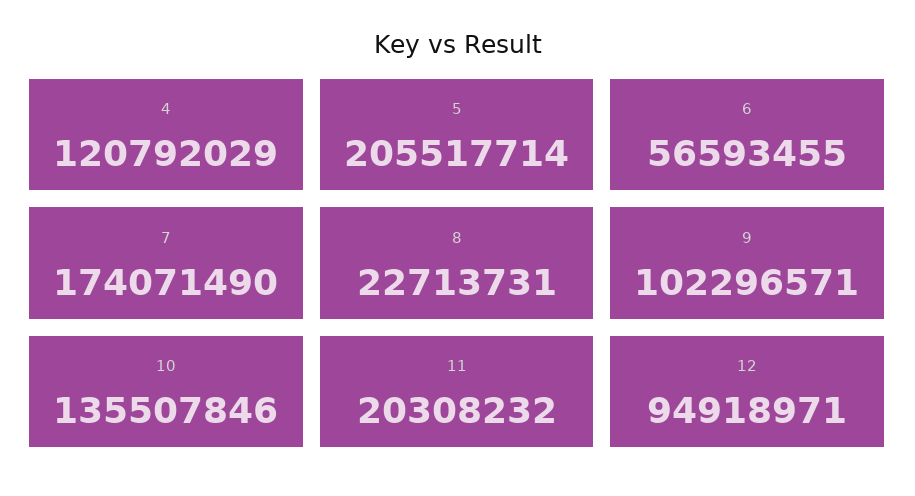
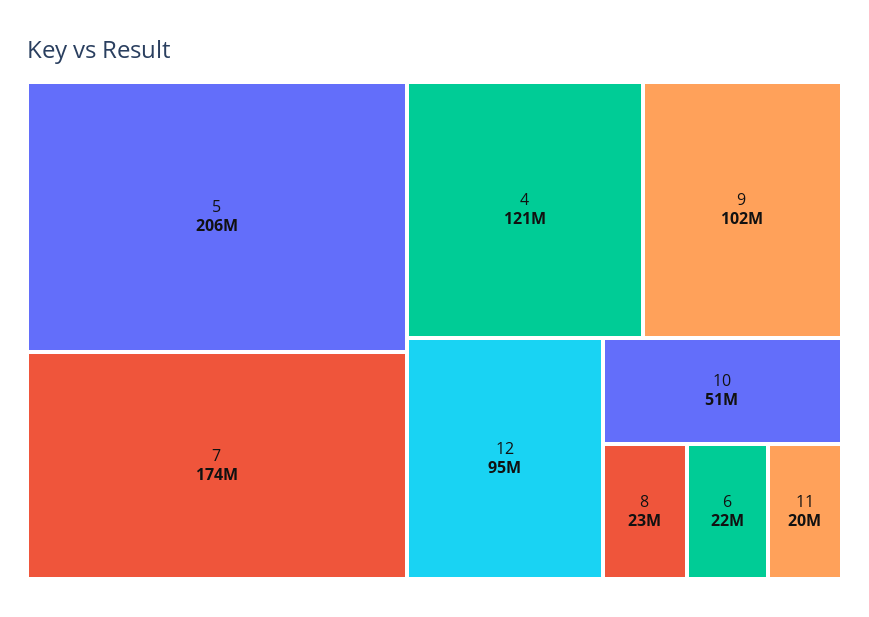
  {
    "4": 120792029,
    "5": 205517714,
-   "6": 56593455,
+   "6": 22000000,
    "7": 174071490,
    "8": 22713731,
    "9": 102296571,
-   "10": 135507846,
+   "10": 51000000,
    "11": 20308232,
    "12": 94918971
  }

